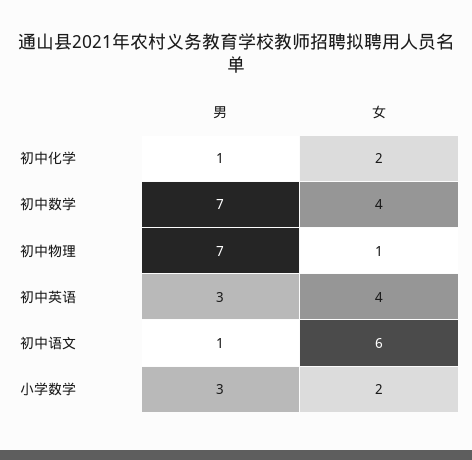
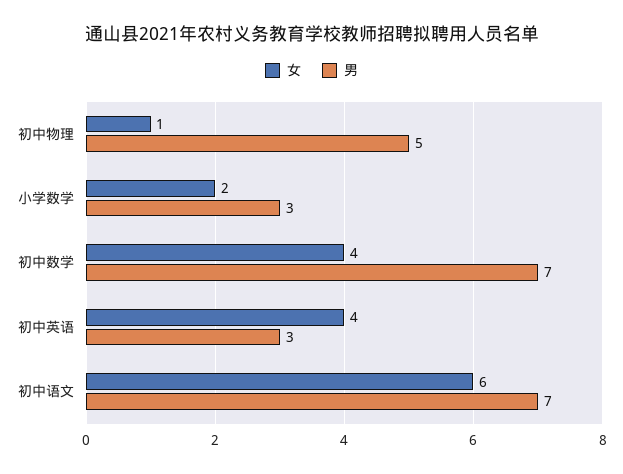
  {
    "男": {
-     "初中化学": 1,
      "初中数学": 7,
-     "初中物理": 7,
+     "初中物理": 5,
      "初中英语": 3,
-     "初中语文": 1,
+     "初中语文": 7,
      "小学数学": 3
    },
    "女": {
-     "初中化学": 2,
      "初中数学": 4,
      "初中物理": 1,
      "初中英语": 4,
      "初中语文": 6,
      "小学数学": 2
    }
  }

